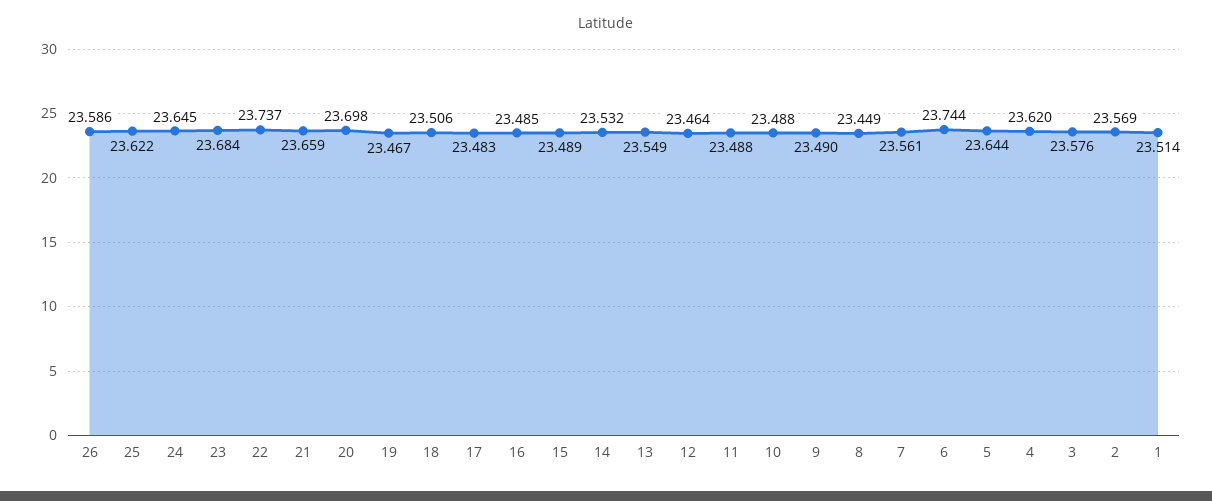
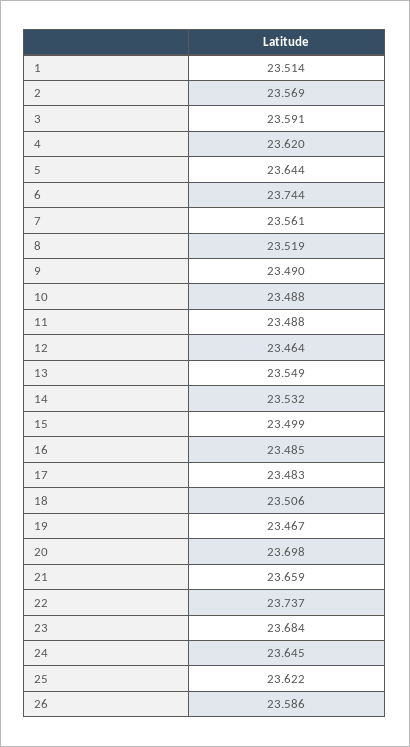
  {
    "26": 23.586,
    "25": 23.622,
    "24": 23.645,
    "23": 23.684,
    "22": 23.737,
    "21": 23.659,
    "20": 23.698,
    "19": 23.467,
    "18": 23.506,
    "17": 23.483,
    "16": 23.485,
-   "15": 23.489,
+   "15": 23.499,
    "14": 23.532,
    "13": 23.549,
    "12": 23.464,
    "11": 23.488,
    "10": 23.488,
    "9": 23.49,
-   "8": 23.449,
+   "8": 23.519,
    "7": 23.561,
    "6": 23.744,
    "5": 23.644,
    "4": 23.62,
-   "3": 23.576,
+   "3": 23.591,
    "2": 23.569,
    "1": 23.514
  }

